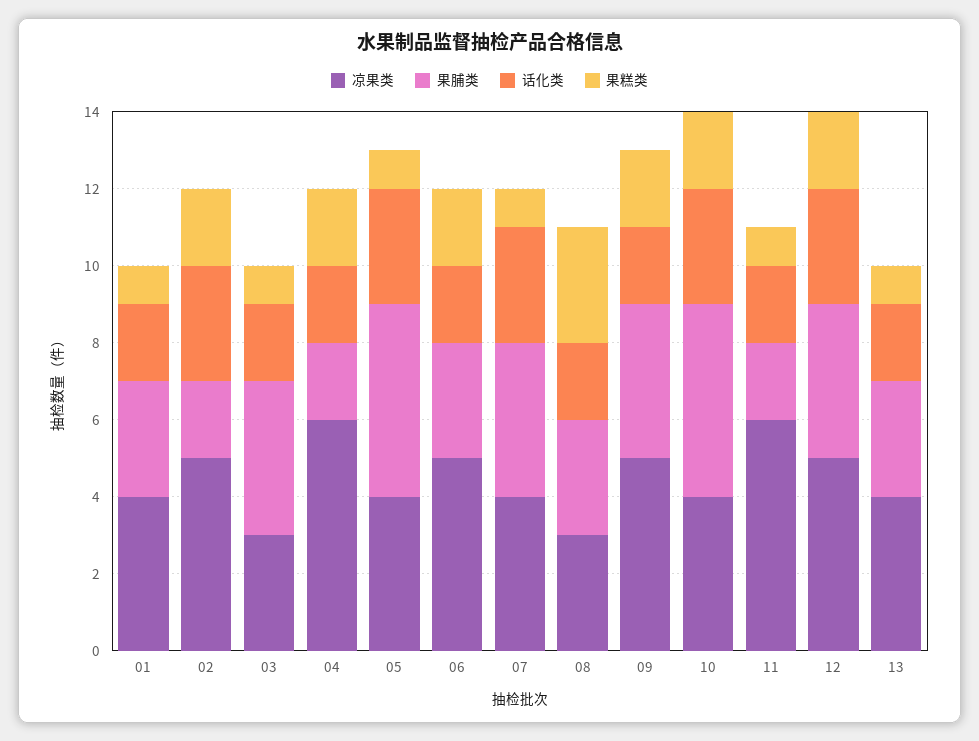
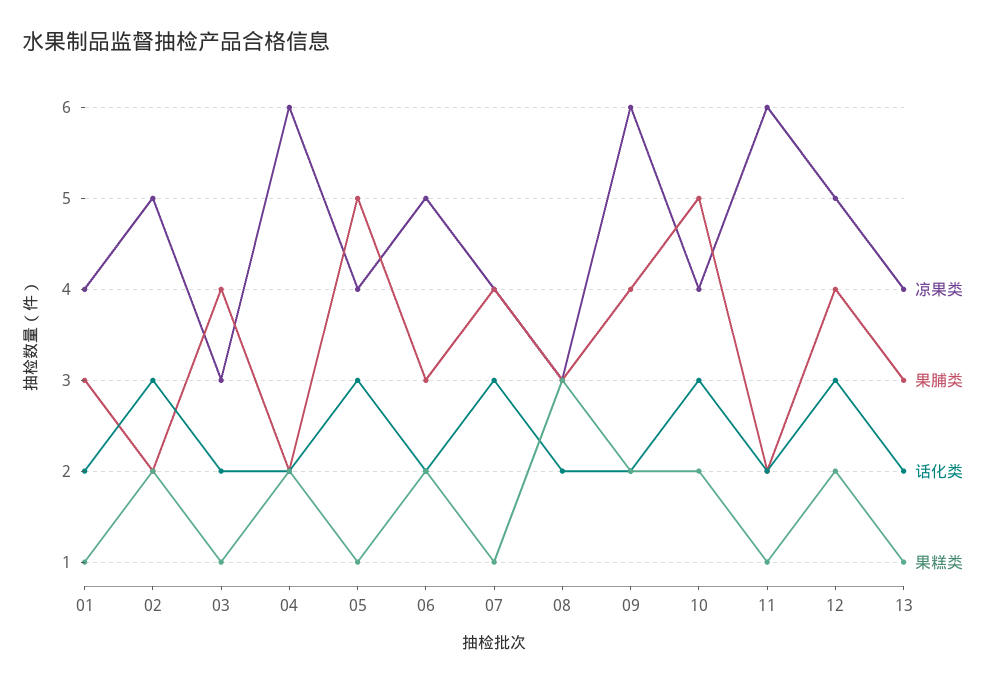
  {
    "凉果类": {
      "01": 4,
      "02": 5,
      "03": 3,
      "04": 6,
      "05": 4,
      "06": 5,
      "07": 4,
      "08": 3,
-     "09": 5,
+     "09": 6,
      "10": 4,
      "11": 6,
      "12": 5,
      "13": 4
    },
    "果脯类": {
      "01": 3,
      "02": 2,
      "03": 4,
      "04": 2,
      "05": 5,
      "06": 3,
      "07": 4,
      "08": 3,
      "09": 4,
      "10": 5,
      "11": 2,
      "12": 4,
      "13": 3
    },
    "话化类": {
      "01": 2,
      "02": 3,
      "03": 2,
      "04": 2,
      "05": 3,
      "06": 2,
      "07": 3,
      "08": 2,
      "09": 2,
      "10": 3,
      "11": 2,
      "12": 3,
      "13": 2
    },
    "果糕类": {
      "01": 1,
      "02": 2,
      "03": 1,
      "04": 2,
      "05": 1,
      "06": 2,
      "07": 1,
      "08": 3,
      "09": 2,
      "10": 2,
      "11": 1,
      "12": 2,
      "13": 1
    }
  }

